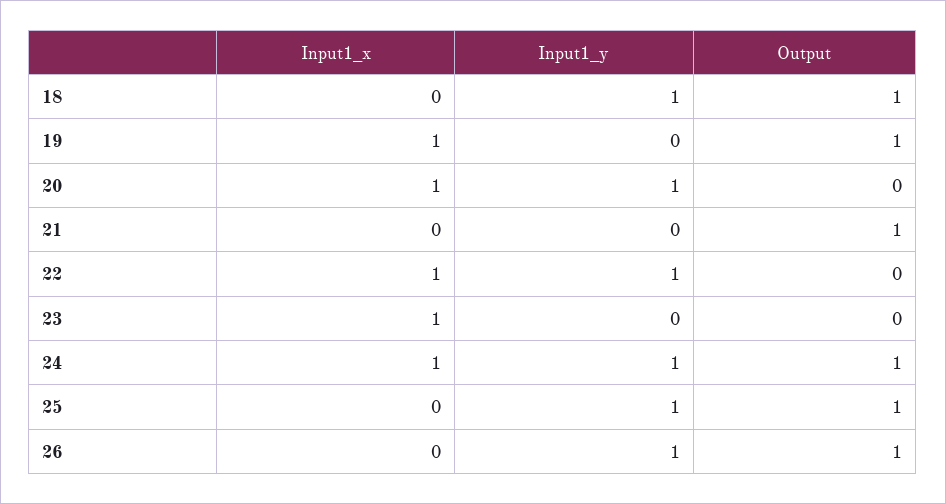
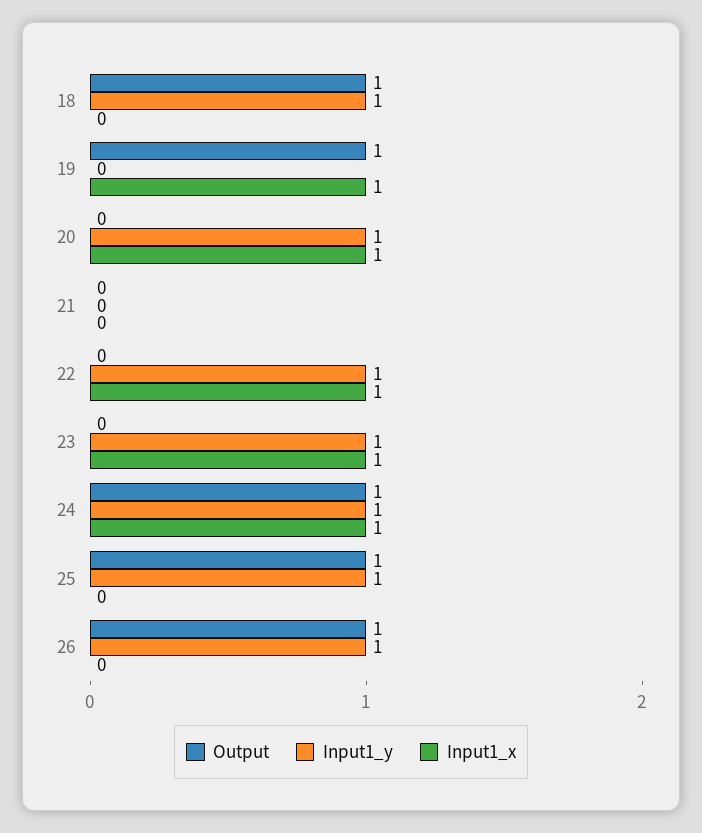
  {
    "Input1_x": {
      "18": 0,
      "19": 1,
      "20": 1,
      "21": 0,
      "22": 1,
      "23": 1,
      "24": 1,
      "25": 0,
      "26": 0
    },
    "Input1_y": {
      "18": 1,
      "19": 0,
      "20": 1,
      "21": 0,
      "22": 1,
-     "23": 0,
+     "23": 1,
      "24": 1,
      "25": 1,
      "26": 1
    },
    "Output": {
      "18": 1,
      "19": 1,
      "20": 0,
-     "21": 1,
+     "21": 0,
      "22": 0,
      "23": 0,
      "24": 1,
      "25": 1,
      "26": 1
    }
  }

